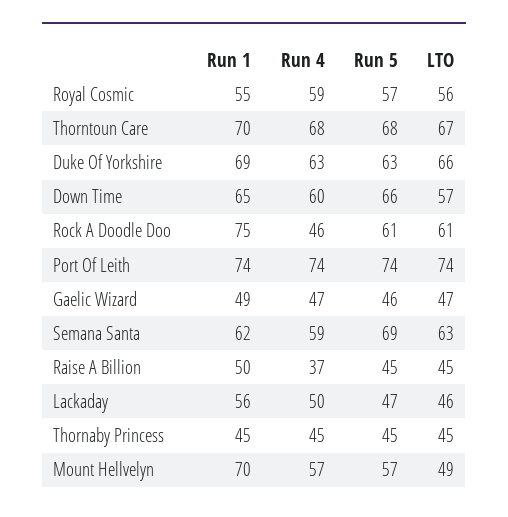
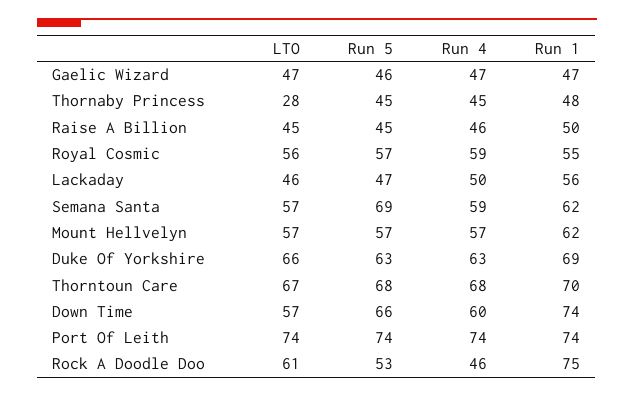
  {
    "Run 1": {
      "Royal Cosmic": 55,
      "Thorntoun Care": 70,
      "Duke Of Yorkshire": 69,
-     "Down Time": 65,
+     "Down Time": 74,
      "Rock A Doodle Doo": 75,
      "Port Of Leith": 74,
-     "Gaelic Wizard": 49,
+     "Gaelic Wizard": 47,
      "Semana Santa": 62,
      "Raise A Billion": 50,
      "Lackaday": 56,
-     "Thornaby Princess": 45,
+     "Thornaby Princess": 48,
-     "Mount Hellvelyn": 70
+     "Mount Hellvelyn": 62
    },
    "Run 4": {
      "Royal Cosmic": 59,
      "Thorntoun Care": 68,
      "Duke Of Yorkshire": 63,
      "Down Time": 60,
      "Rock A Doodle Doo": 46,
      "Port Of Leith": 74,
      "Gaelic Wizard": 47,
      "Semana Santa": 59,
-     "Raise A Billion": 37,
+     "Raise A Billion": 46,
      "Lackaday": 50,
      "Thornaby Princess": 45,
      "Mount Hellvelyn": 57
    },
    "Run 5": {
      "Royal Cosmic": 57,
      "Thorntoun Care": 68,
      "Duke Of Yorkshire": 63,
      "Down Time": 66,
-     "Rock A Doodle Doo": 61,
+     "Rock A Doodle Doo": 53,
      "Port Of Leith": 74,
      "Gaelic Wizard": 46,
      "Semana Santa": 69,
      "Raise A Billion": 45,
      "Lackaday": 47,
      "Thornaby Princess": 45,
      "Mount Hellvelyn": 57
    },
    "LTO": {
      "Royal Cosmic": 56,
      "Thorntoun Care": 67,
      "Duke Of Yorkshire": 66,
      "Down Time": 57,
      "Rock A Doodle Doo": 61,
      "Port Of Leith": 74,
      "Gaelic Wizard": 47,
-     "Semana Santa": 63,
+     "Semana Santa": 57,
      "Raise A Billion": 45,
      "Lackaday": 46,
-     "Thornaby Princess": 45,
+     "Thornaby Princess": 28,
-     "Mount Hellvelyn": 49
+     "Mount Hellvelyn": 57
    }
  }

